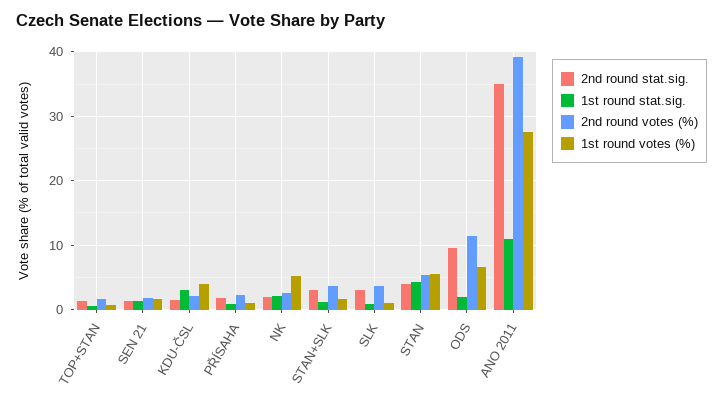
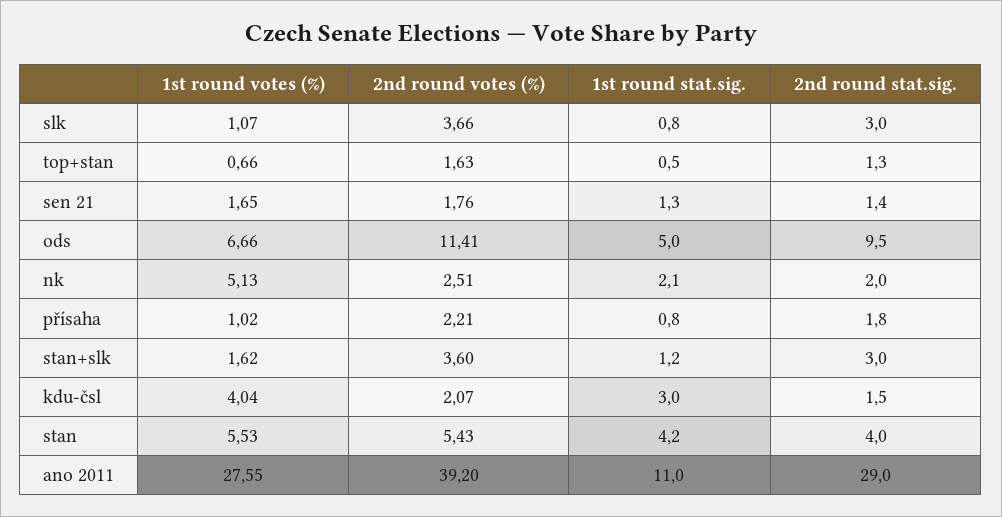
  {
    "2nd round stat.sig.": {
      "TOP+STAN": 1.3,
      "SEN 21": 1.4,
      "KDU-ČSL": 1.5,
      "PŘÍSAHA": 1.8,
      "NK": 2,
      "STAN+SLK": 3,
      "SLK": 3,
      "STAN": 4,
      "ODS": 9.5,
-     "ANO 2011": 35
+     "ANO 2011": 29
    },
    "1st round stat.sig.": {
      "TOP+STAN": 0.5,
      "SEN 21": 1.3,
      "KDU-ČSL": 3,
      "PŘÍSAHA": 0.8,
      "NK": 2.1,
      "STAN+SLK": 1.2,
      "SLK": 0.8,
      "STAN": 4.2,
-     "ODS": 2,
+     "ODS": 5,
      "ANO 2011": 11
    },
    "2nd round votes (%)": {
      "TOP+STAN": 1.63,
      "SEN 21": 1.76,
      "KDU-ČSL": 2.07,
      "PŘÍSAHA": 2.21,
      "NK": 2.51,
      "STAN+SLK": 3.6,
      "SLK": 3.66,
      "STAN": 5.43,
      "ODS": 11.41,
      "ANO 2011": 39.2
    },
    "1st round votes (%)": {
      "TOP+STAN": 0.66,
      "SEN 21": 1.65,
      "KDU-ČSL": 4.04,
      "PŘÍSAHA": 1.02,
      "NK": 5.13,
      "STAN+SLK": 1.62,
      "SLK": 1.07,
      "STAN": 5.53,
      "ODS": 6.66,
      "ANO 2011": 27.55
    }
  }

